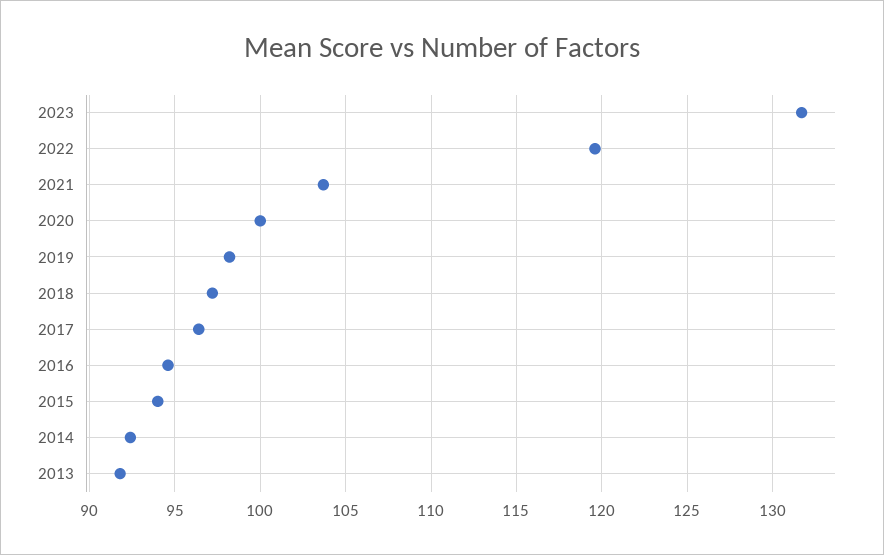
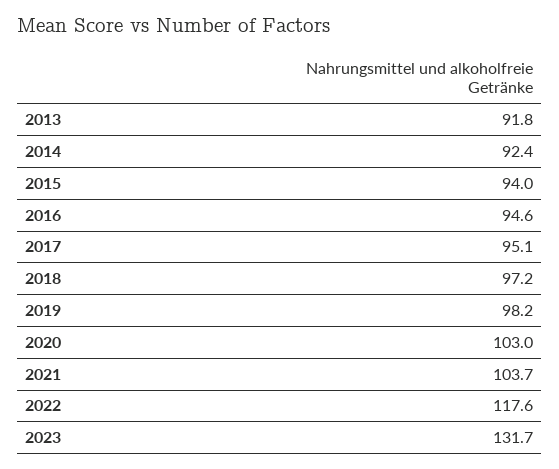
  {
    "2023": 131.7,
-   "2022": 119.5,
+   "2022": 117.6,
    "2021": 103.7,
-   "2020": 100,
+   "2020": 103,
    "2019": 98.2,
    "2018": 97.2,
-   "2017": 96.5,
+   "2017": 95.1,
    "2016": 94.6,
    "2015": 94,
    "2014": 92.4,
    "2013": 91.8
  }

